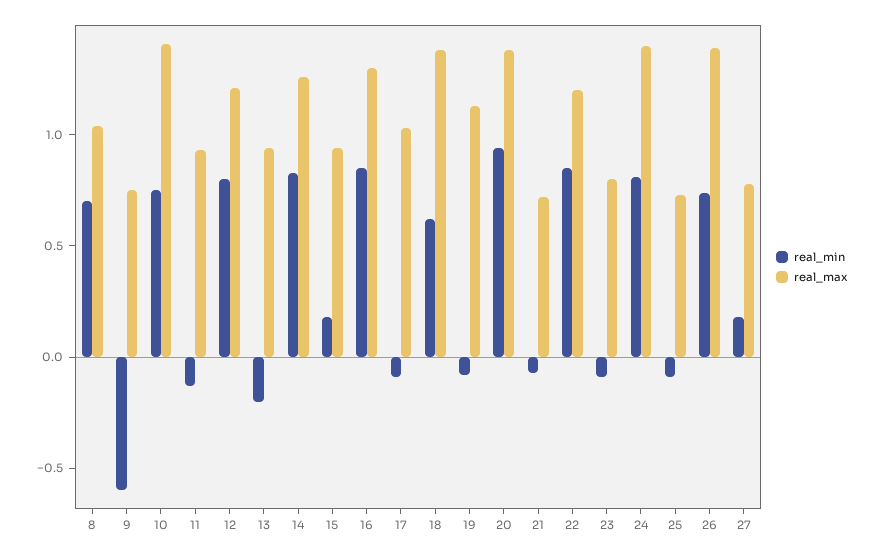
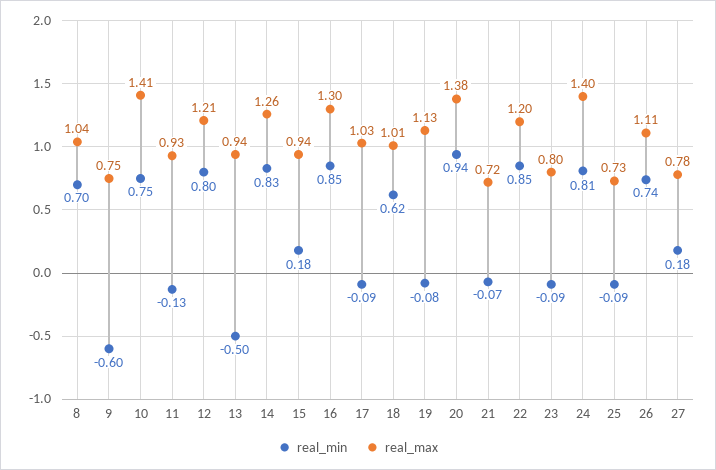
  {
    "real_min": {
      "8": 0.7,
      "9": -0.6,
      "10": 0.75,
      "11": -0.13,
      "12": 0.8,
-     "13": -0.2,
+     "13": -0.5,
      "14": 0.83,
      "15": 0.18,
      "16": 0.85,
      "17": -0.09,
      "18": 0.62,
      "19": -0.08,
      "20": 0.94,
      "21": -0.07,
      "22": 0.85,
      "23": -0.09,
      "24": 0.81,
      "25": -0.09,
      "26": 0.74,
      "27": 0.18
    },
    "real_max": {
      "8": 1.04,
      "9": 0.75,
      "10": 1.41,
      "11": 0.93,
      "12": 1.21,
      "13": 0.94,
      "14": 1.26,
      "15": 0.94,
      "16": 1.3,
      "17": 1.03,
-     "18": 1.4,
+     "18": 1.01,
      "19": 1.13,
      "20": 1.38,
      "21": 0.72,
      "22": 1.2,
      "23": 0.8,
      "24": 1.4,
      "25": 0.73,
-     "26": 1.4,
+     "26": 1.11,
      "27": 0.78
    }
  }

